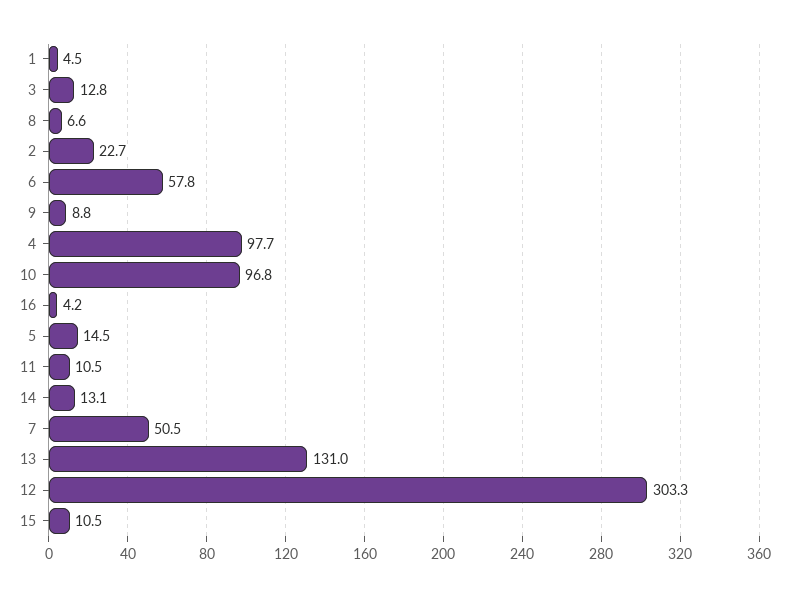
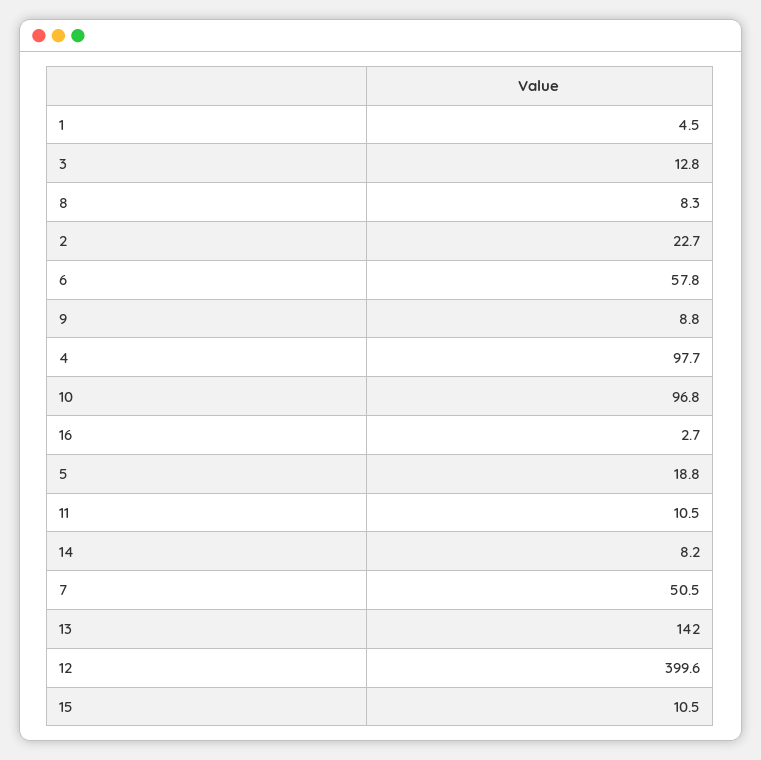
  {
    "1": 4.5,
    "3": 12.8,
-   "8": 6.6,
+   "8": 8.3,
    "2": 22.7,
    "6": 57.8,
    "9": 8.8,
    "4": 97.7,
    "10": 96.8,
-   "16": 4.2,
+   "16": 2.7,
-   "5": 14.5,
+   "5": 18.8,
    "11": 10.5,
-   "14": 13.1,
+   "14": 8.2,
    "7": 50.5,
-   "13": 131,
+   "13": 142,
-   "12": 303.3,
+   "12": 399.6,
    "15": 10.5
  }

